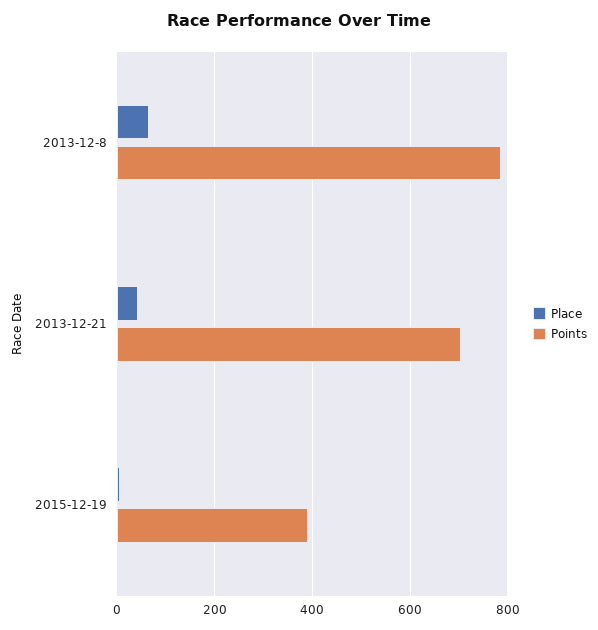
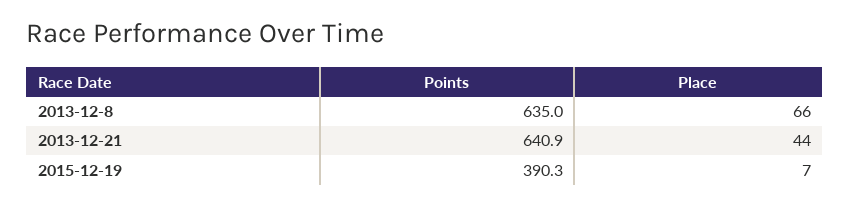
  {
    "Place": {
      "2013-12-8": 66,
      "2013-12-21": 44,
      "2015-12-19": 7
    },
    "Points": {
-     "2013-12-8": 780,
+     "2013-12-8": 635,
-     "2013-12-21": 700,
+     "2013-12-21": 640.9,
      "2015-12-19": 390.3
    }
  }

